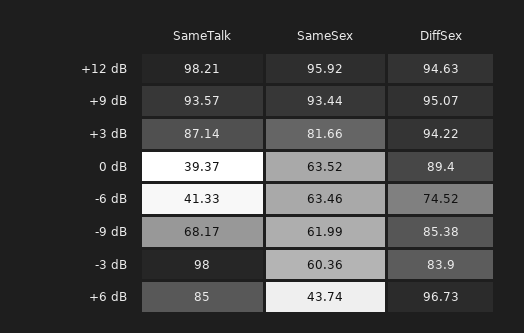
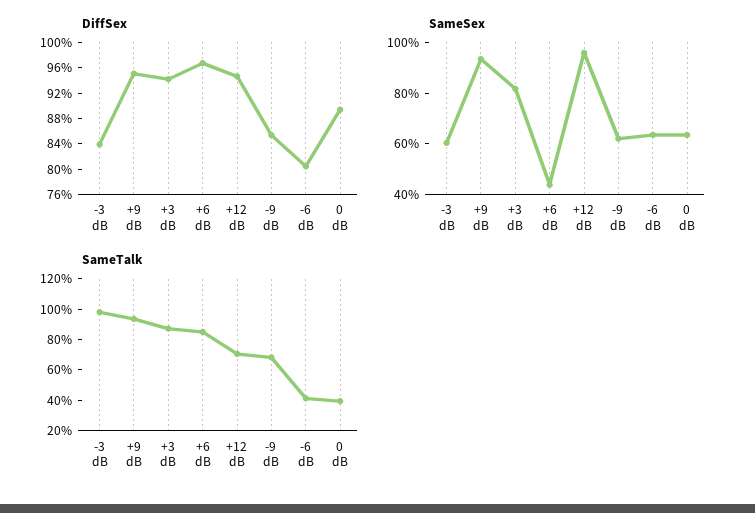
  {
    "SameTalk": {
-     "+12 dB": 98.21,
+     "+12 dB": 70,
      "+9 dB": 93.57,
      "+3 dB": 87.14,
      "0 dB": 39.37,
      "-6 dB": 41.33,
      "-9 dB": 68.17,
      "-3 dB": 98,
      "+6 dB": 85
    },
    "SameSex": {
      "+12 dB": 95.92,
      "+9 dB": 93.44,
      "+3 dB": 81.66,
      "0 dB": 63.52,
      "-6 dB": 63.46,
      "-9 dB": 61.99,
      "-3 dB": 60.36,
      "+6 dB": 43.74
    },
    "DiffSex": {
      "+12 dB": 94.63,
      "+9 dB": 95.07,
      "+3 dB": 94.22,
      "0 dB": 89.4,
-     "-6 dB": 74.52,
+     "-6 dB": 80,
      "-9 dB": 85.38,
      "-3 dB": 83.9,
      "+6 dB": 96.73
    }
  }

